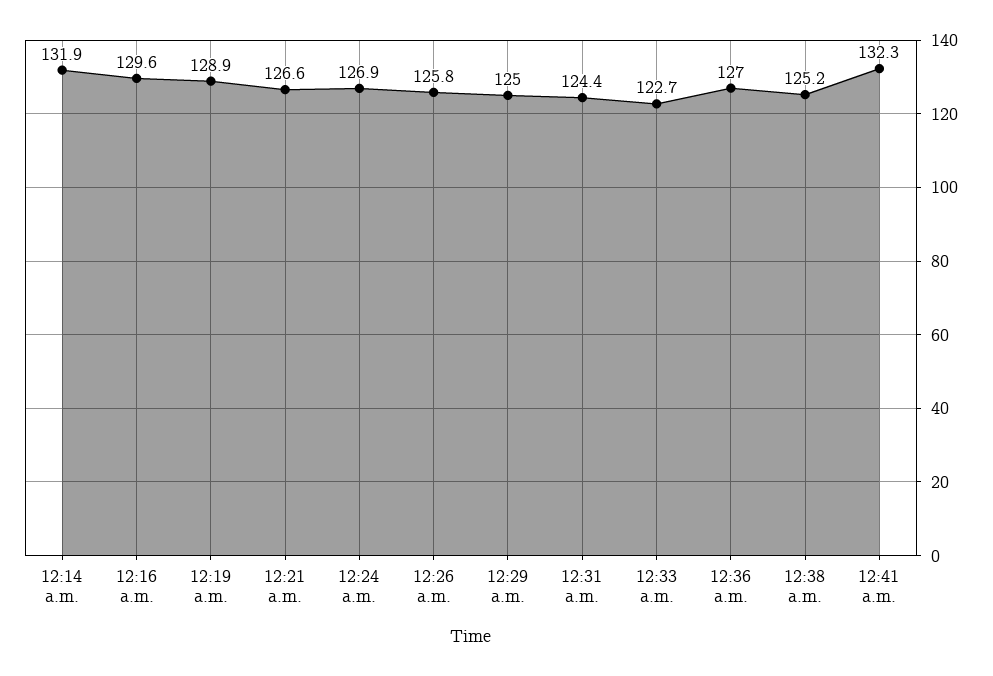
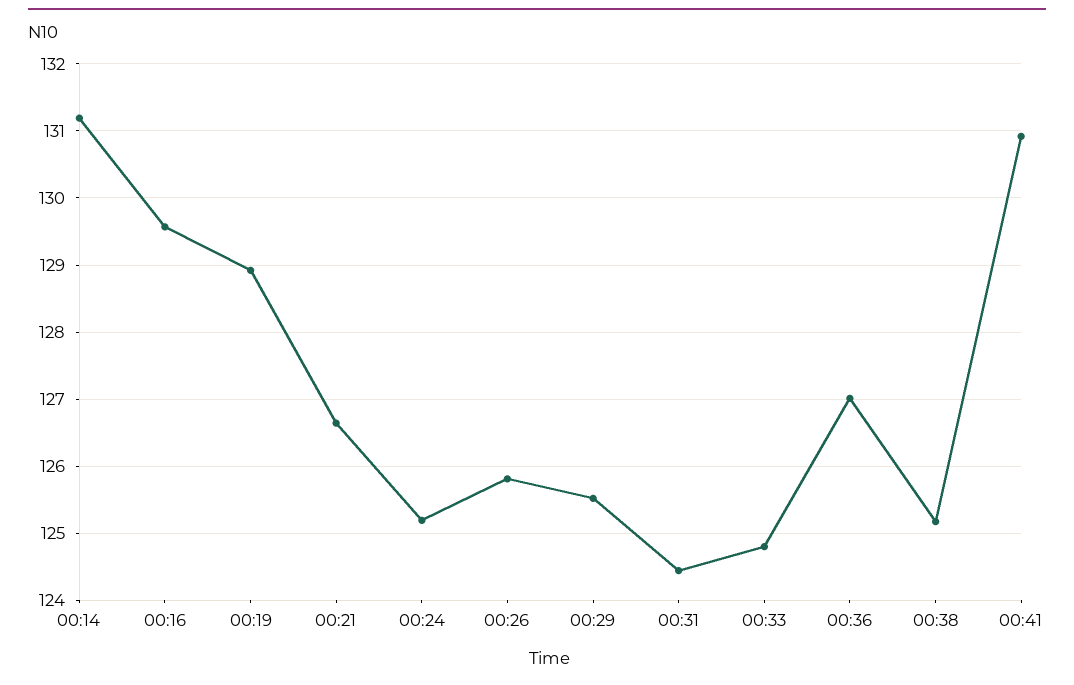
  {
-   "12:14 a.m.": 131.9,
+   "12:14 a.m.": 131.2,
    "12:16 a.m.": 129.6,
    "12:19 a.m.": 128.9,
    "12:21 a.m.": 126.6,
-   "12:24 a.m.": 126.9,
+   "12:24 a.m.": 125.2,
    "12:26 a.m.": 125.8,
-   "12:29 a.m.": 125,
+   "12:29 a.m.": 125.5,
    "12:31 a.m.": 124.4,
-   "12:33 a.m.": 122.7,
+   "12:33 a.m.": 124.8,
    "12:36 a.m.": 127,
    "12:38 a.m.": 125.2,
-   "12:41 a.m.": 132.3
+   "12:41 a.m.": 130.9
  }

